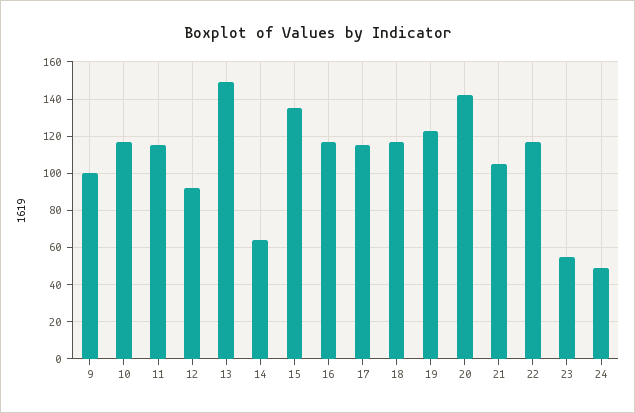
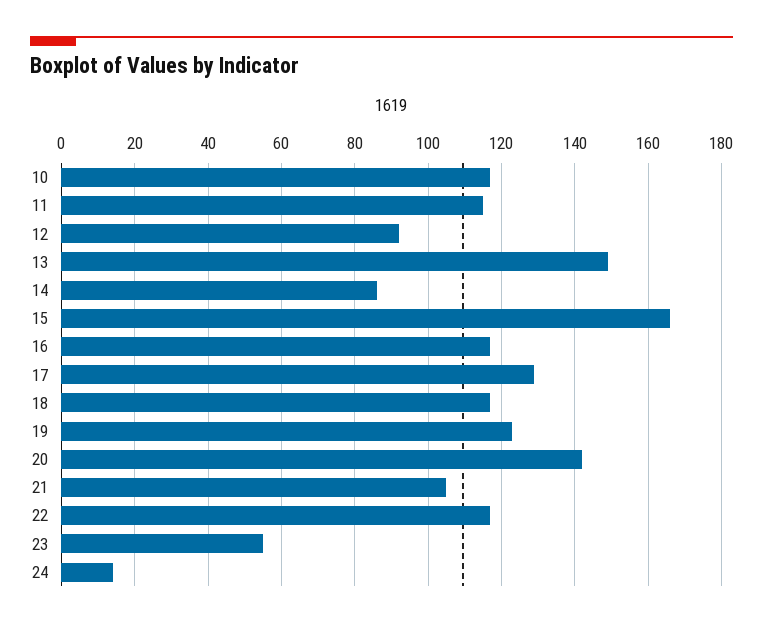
  {
-   "9": 100,
    "10": 115,
    "11": 115,
    "12": 90,
    "13": 150,
-   "14": 65,
+   "14": 85,
-   "15": 135,
+   "15": 165,
    "16": 115,
-   "17": 115,
+   "17": 130,
    "18": 115,
    "19": 125,
    "20": 140,
    "21": 105,
    "22": 115,
    "23": 55,
-   "24": 50
+   "24": 15
  }

